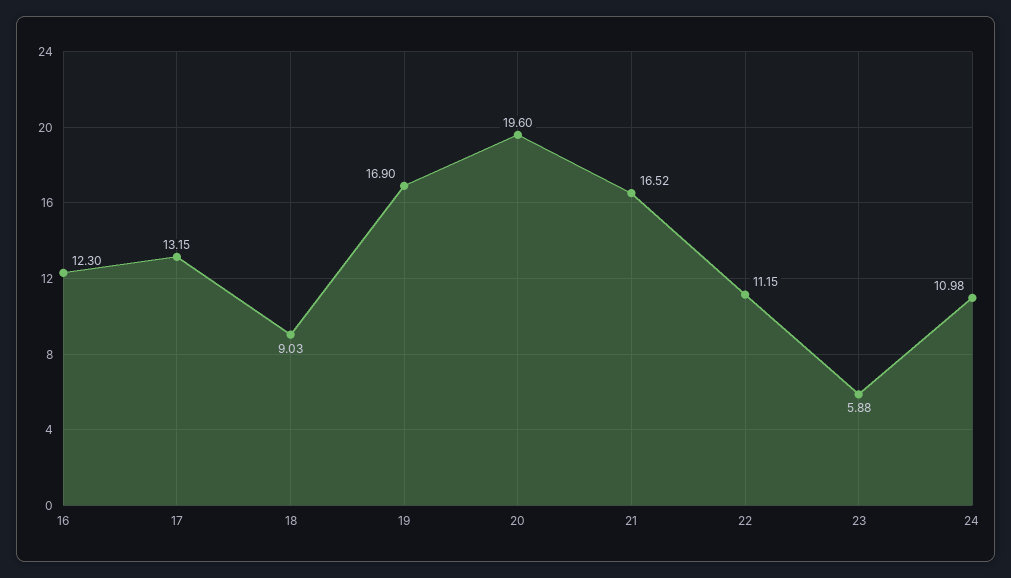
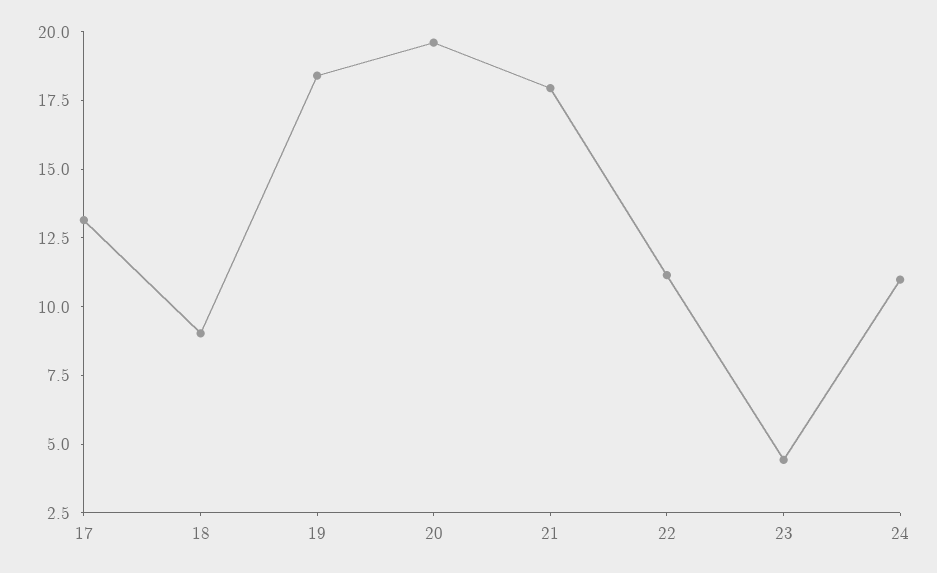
  {
-   "16": 12.3,
    "17": 13.15,
    "18": 9.03,
-   "19": 16.9,
+   "19": 18.5,
    "20": 19.6,
-   "21": 16.52,
+   "21": 18,
    "22": 11.15,
-   "23": 5.88,
+   "23": 4.5,
    "24": 10.98
  }

